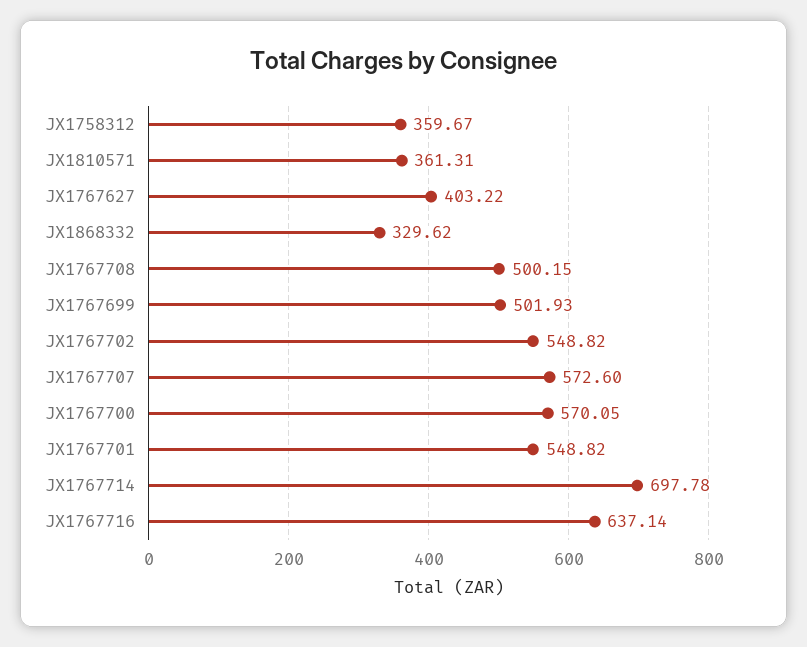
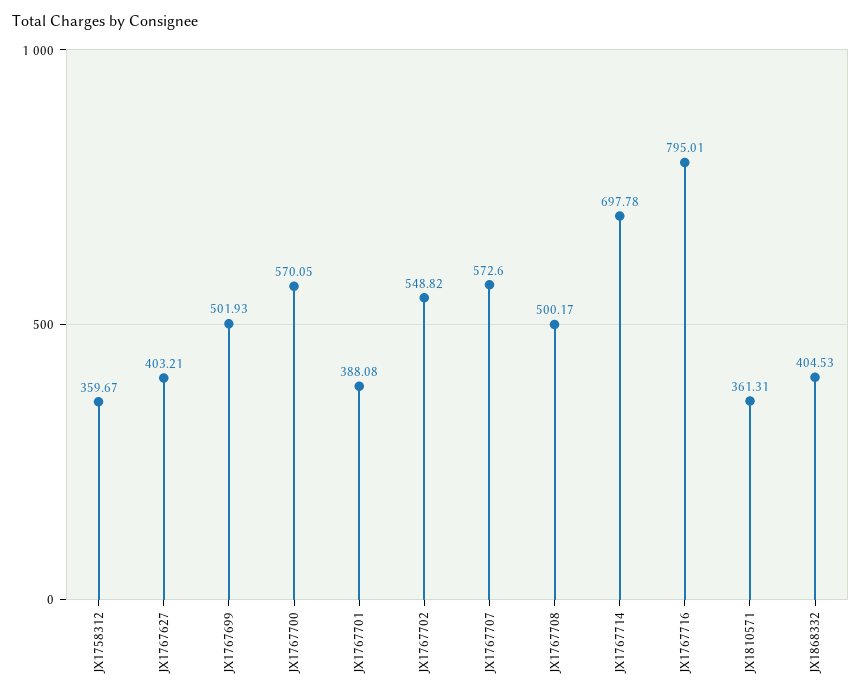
  {
    "JX1758312": 359.67,
    "JX1810571": 361.31,
-   "JX1767627": 403.22,
+   "JX1767627": 403.21,
-   "JX1868332": 329.62,
+   "JX1868332": 404.53,
-   "JX1767708": 500.15,
+   "JX1767708": 500.17,
    "JX1767699": 501.93,
    "JX1767702": 548.82,
    "JX1767707": 572.6,
    "JX1767700": 570.05,
-   "JX1767701": 548.82,
+   "JX1767701": 388.08,
    "JX1767714": 697.78,
-   "JX1767716": 637.14
+   "JX1767716": 795.01
  }

